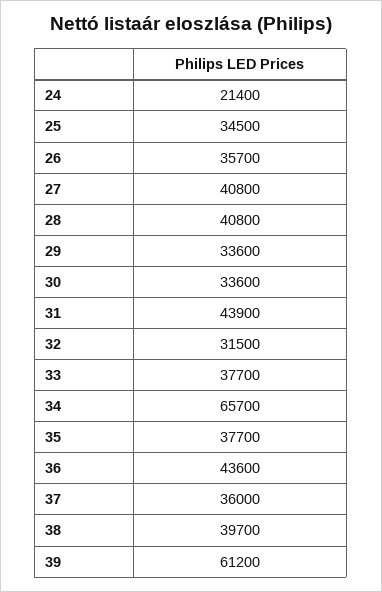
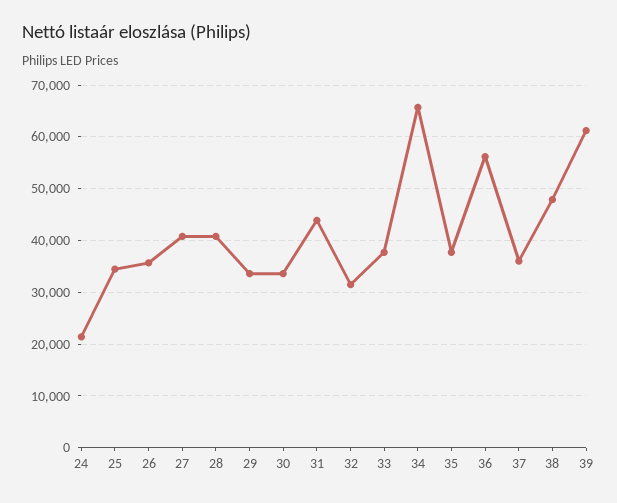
  {
    "24": 21400,
    "25": 34500,
    "26": 35700,
    "27": 40800,
    "28": 40800,
    "29": 33600,
    "30": 33600,
    "31": 43900,
    "32": 31500,
    "33": 37700,
    "34": 65700,
    "35": 37700,
-   "36": 43600,
+   "36": 56000,
    "37": 36000,
-   "38": 39700,
+   "38": 48000,
    "39": 61200
  }

